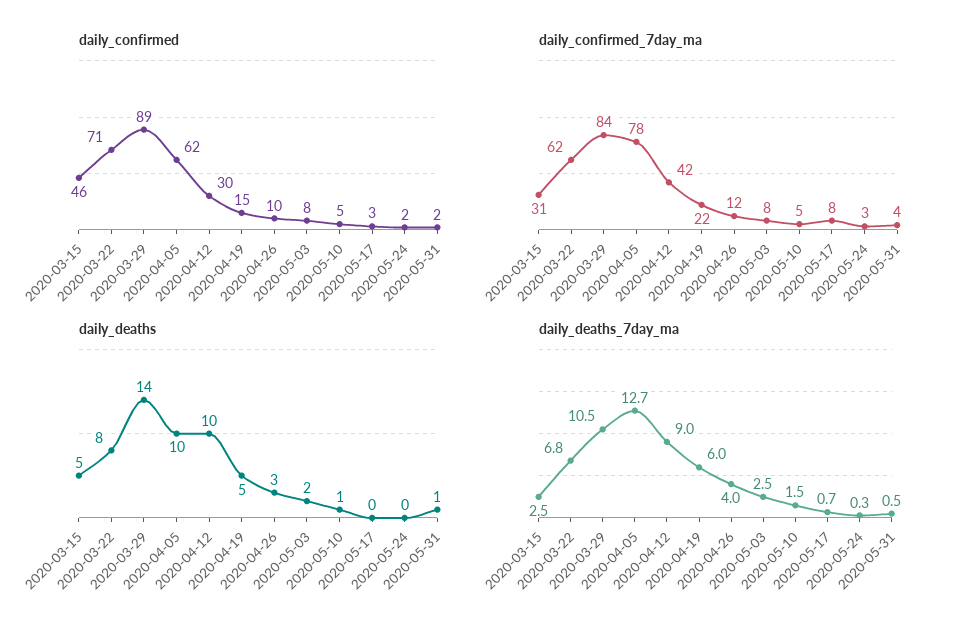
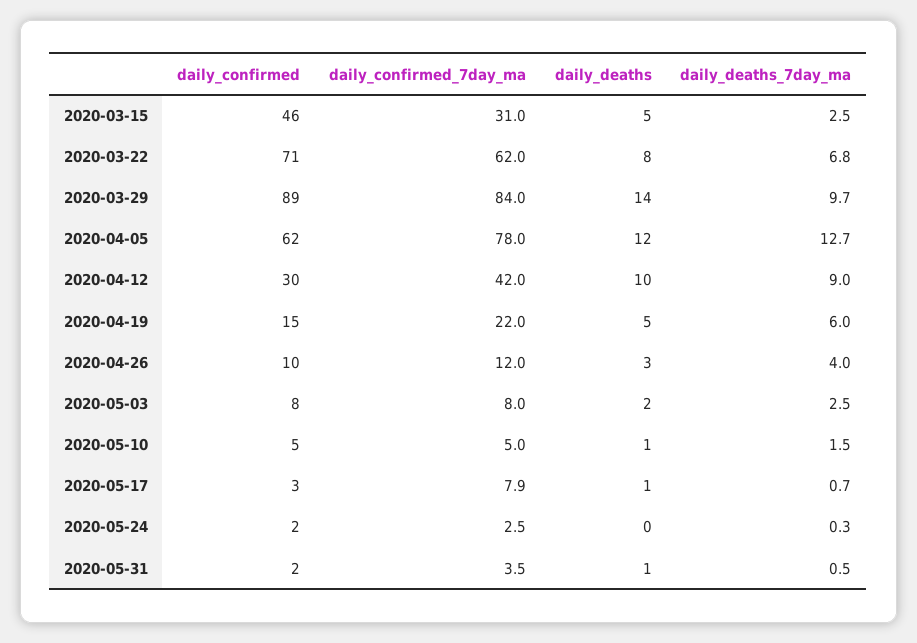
  {
    "daily_confirmed": {
      "2020-03-15": 46,
      "2020-03-22": 71,
      "2020-03-29": 89,
      "2020-04-05": 62,
      "2020-04-12": 30,
      "2020-04-19": 15,
      "2020-04-26": 10,
      "2020-05-03": 8,
      "2020-05-10": 5,
      "2020-05-17": 3,
      "2020-05-24": 2,
      "2020-05-31": 2
    },
    "daily_confirmed_7day_ma": {
      "2020-03-15": 31,
      "2020-03-22": 62,
      "2020-03-29": 84,
      "2020-04-05": 78,
      "2020-04-12": 42,
      "2020-04-19": 22,
      "2020-04-26": 12,
      "2020-05-03": 8,
      "2020-05-10": 5,
      "2020-05-17": 7.9,
      "2020-05-24": 2.5,
      "2020-05-31": 3.5
    },
    "daily_deaths": {
      "2020-03-15": 5,
      "2020-03-22": 8,
      "2020-03-29": 14,
-     "2020-04-05": 10,
+     "2020-04-05": 12,
      "2020-04-12": 10,
      "2020-04-19": 5,
      "2020-04-26": 3,
      "2020-05-03": 2,
      "2020-05-10": 1,
-     "2020-05-17": 0,
+     "2020-05-17": 1,
      "2020-05-24": 0,
      "2020-05-31": 1
    },
    "daily_deaths_7day_ma": {
      "2020-03-15": 2.5,
      "2020-03-22": 6.8,
-     "2020-03-29": 10.5,
+     "2020-03-29": 9.7,
      "2020-04-05": 12.7,
      "2020-04-12": 9,
      "2020-04-19": 6,
      "2020-04-26": 4,
      "2020-05-03": 2.5,
      "2020-05-10": 1.5,
      "2020-05-17": 0.7,
      "2020-05-24": 0.3,
      "2020-05-31": 0.5
    }
  }

